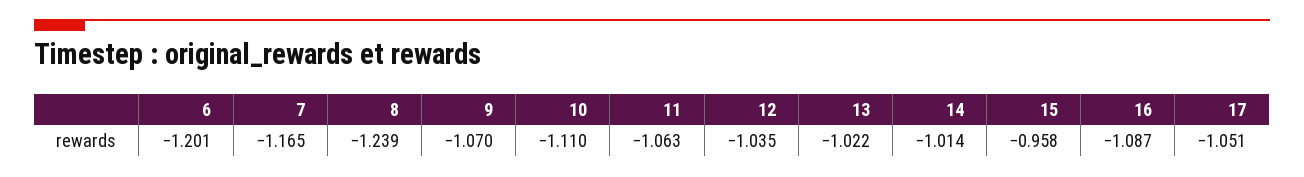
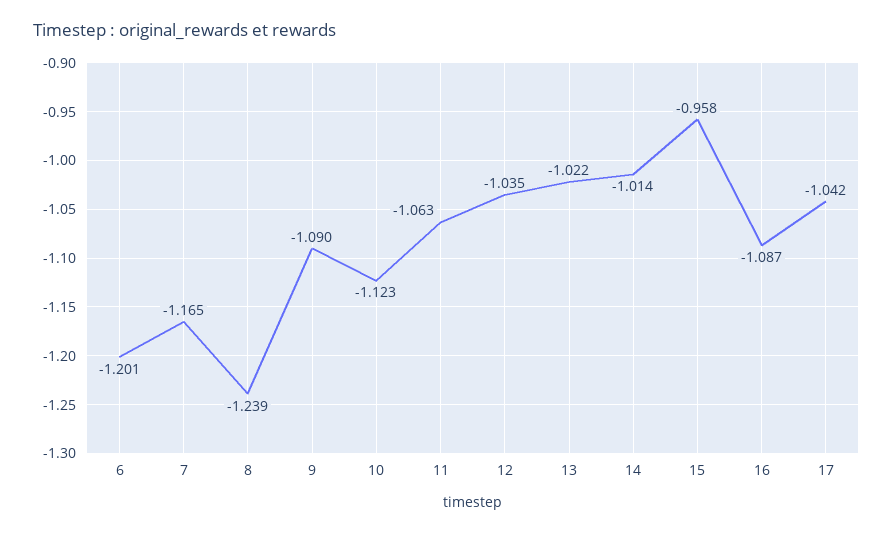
  {
    "6": -1.201,
    "7": -1.165,
    "8": -1.239,
-   "9": -1.07,
+   "9": -1.09,
-   "10": -1.11,
+   "10": -1.123,
    "11": -1.063,
    "12": -1.035,
    "13": -1.022,
    "14": -1.014,
    "15": -0.958,
    "16": -1.087,
-   "17": -1.051
+   "17": -1.042
  }

